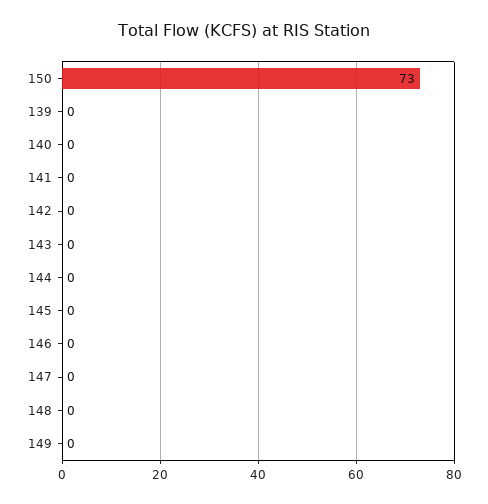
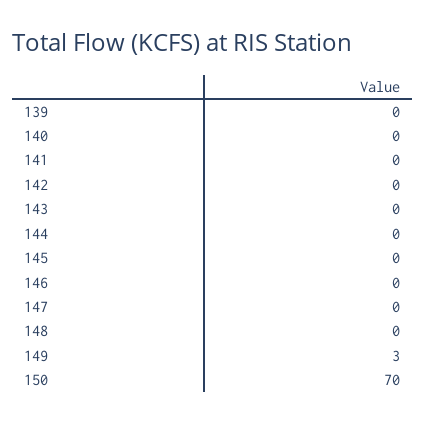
  {
-   "150": 73,
+   "150": 70,
    "139": 0,
    "140": 0,
    "141": 0,
    "142": 0,
    "143": 0,
    "144": 0,
    "145": 0,
    "146": 0,
    "147": 0,
    "148": 0,
-   "149": 0
+   "149": 3
  }

